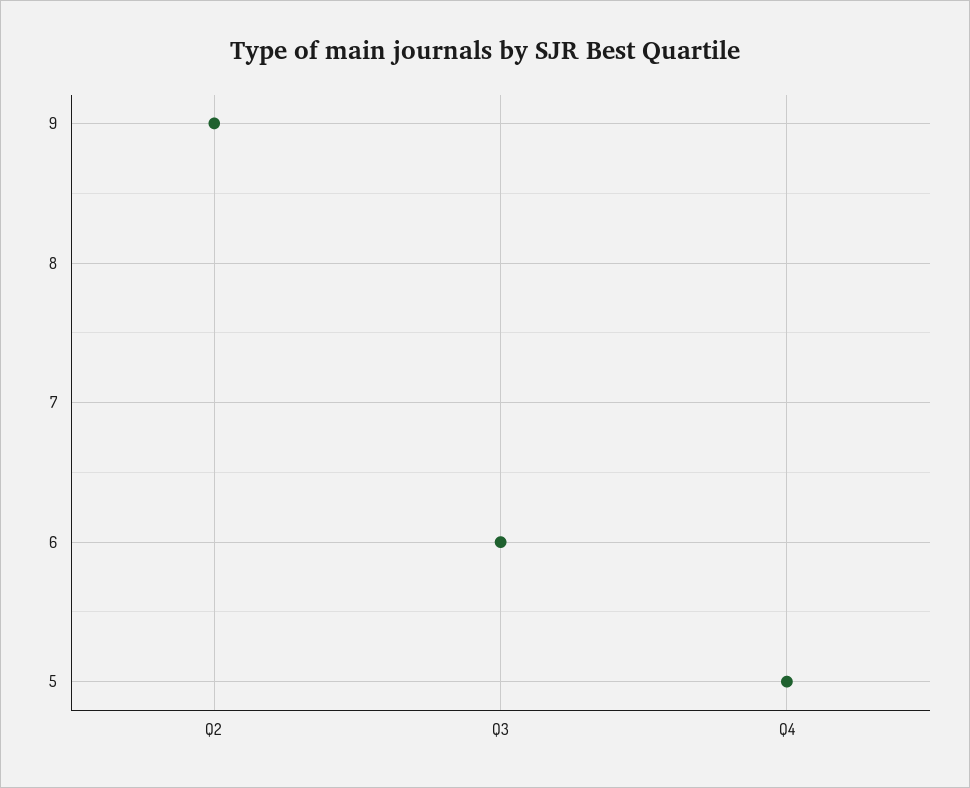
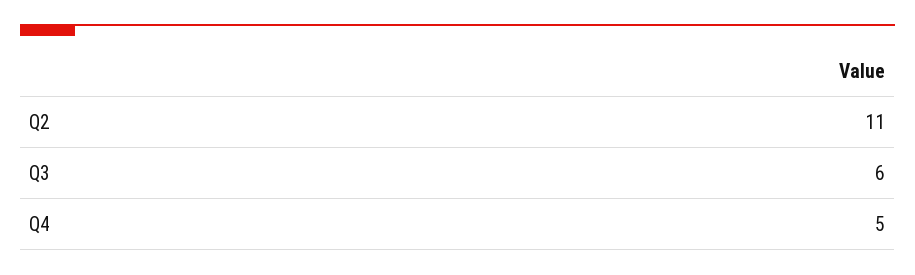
  {
-   "Q2": 9,
+   "Q2": 11,
    "Q3": 6,
    "Q4": 5
  }

